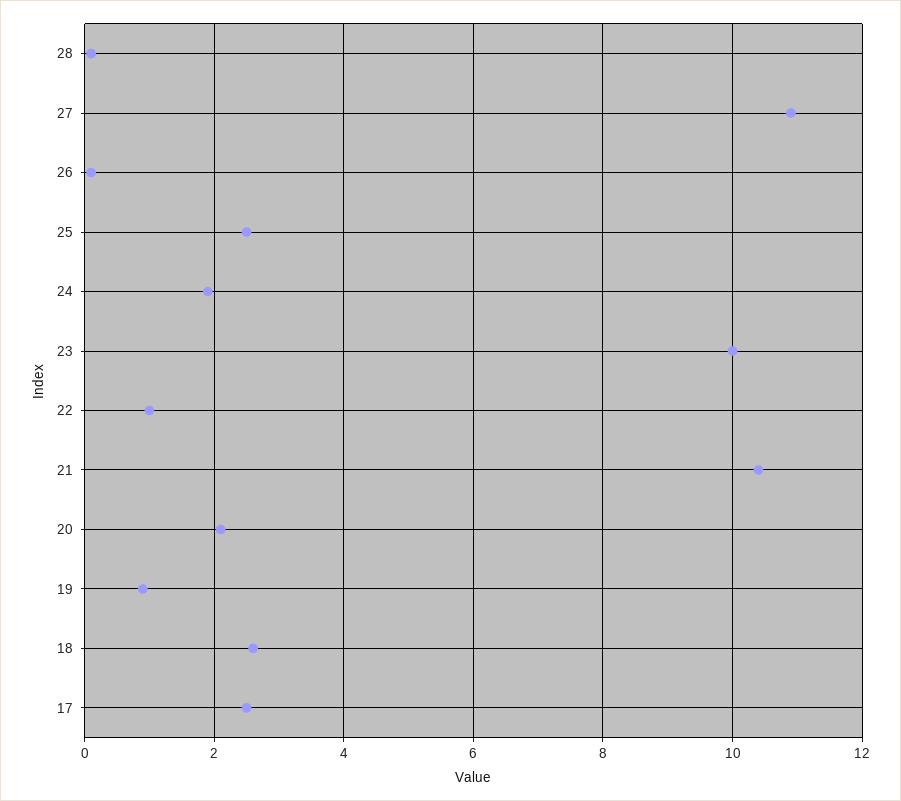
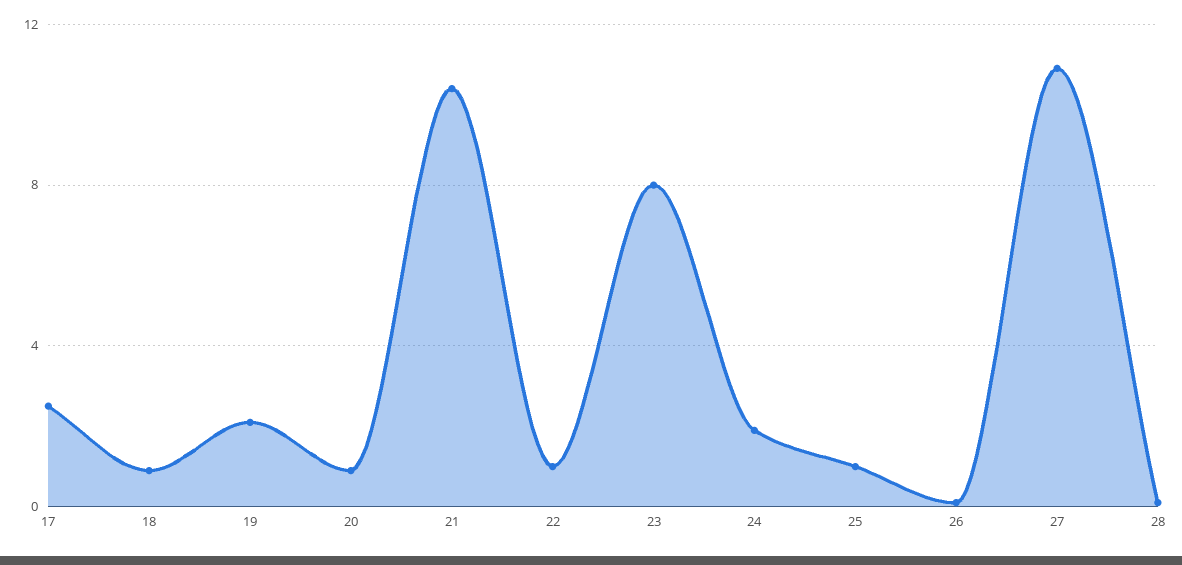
  {
    "28": 0,
    "27": 11,
    "26": 0,
-   "25": 2.5,
+   "25": 1,
    "24": 2,
-   "23": 10,
+   "23": 8,
    "22": 1,
    "21": 10.5,
-   "20": 2,
+   "20": 1,
-   "19": 1,
+   "19": 2,
-   "18": 2.5,
+   "18": 1,
    "17": 2.5
  }

